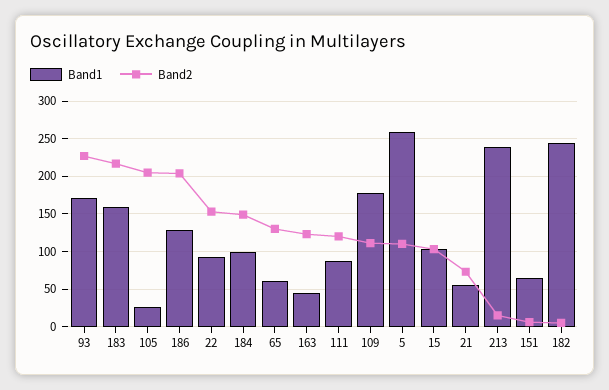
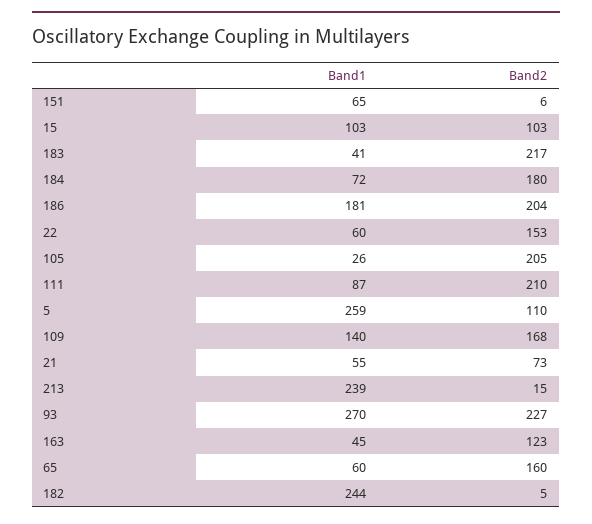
  {
    "Band1": {
-     "93": 170,
+     "93": 270,
-     "183": 160,
+     "183": 41,
      "105": 26,
-     "186": 130,
+     "186": 181,
-     "22": 90,
+     "22": 60,
-     "184": 100,
+     "184": 72,
      "65": 60,
      "163": 45,
      "111": 87,
-     "109": 180,
+     "109": 140,
      "5": 259,
      "15": 103,
      "21": 55,
      "213": 239,
      "151": 65,
      "182": 244
    },
    "Band2": {
      "93": 227,
      "183": 217,
      "105": 205,
      "186": 204,
      "22": 153,
-     "184": 150,
+     "184": 180,
-     "65": 130,
+     "65": 160,
      "163": 123,
-     "111": 120,
+     "111": 210,
-     "109": 110,
+     "109": 168,
      "5": 110,
      "15": 103,
      "21": 73,
      "213": 15,
      "151": 6,
      "182": 5
    }
  }

